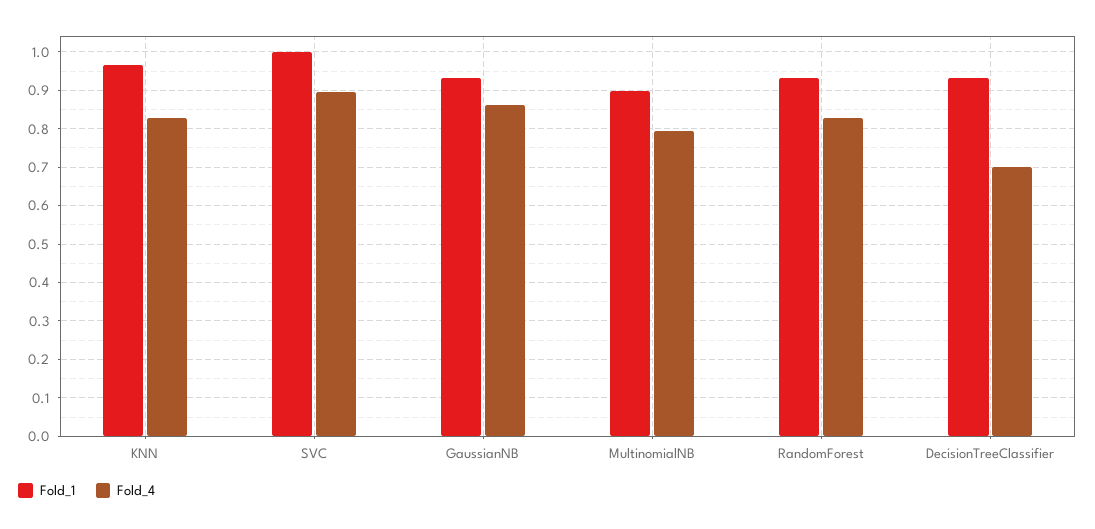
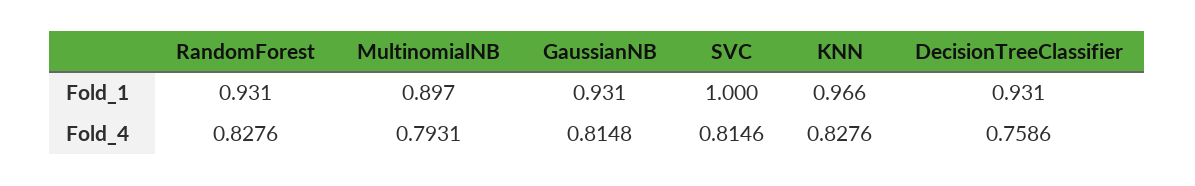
  {
    "Fold_1": {
      "KNN": 0.966,
      "SVC": 1,
      "GaussianNB": 0.931,
      "MultinomialNB": 0.897,
      "RandomForest": 0.931,
      "DecisionTreeClassifier": 0.931
    },
    "Fold_4": {
      "KNN": 0.8276,
-     "SVC": 0.9,
+     "SVC": 0.8146,
-     "GaussianNB": 0.86,
+     "GaussianNB": 0.8148,
      "MultinomialNB": 0.7931,
      "RandomForest": 0.8276,
-     "DecisionTreeClassifier": 0.7
+     "DecisionTreeClassifier": 0.7586
    }
  }

